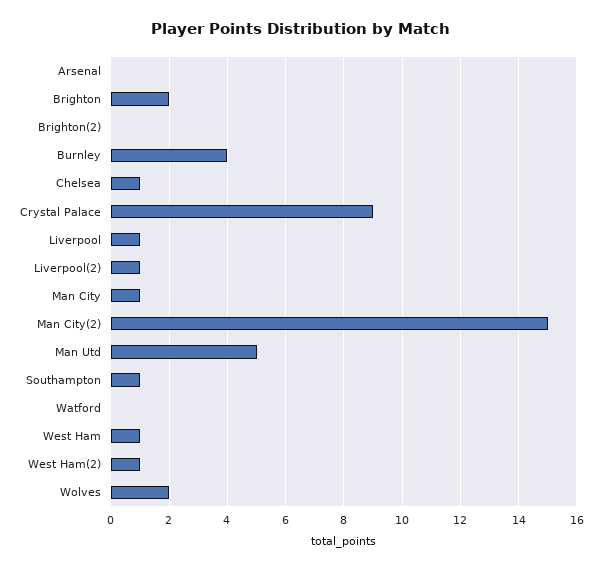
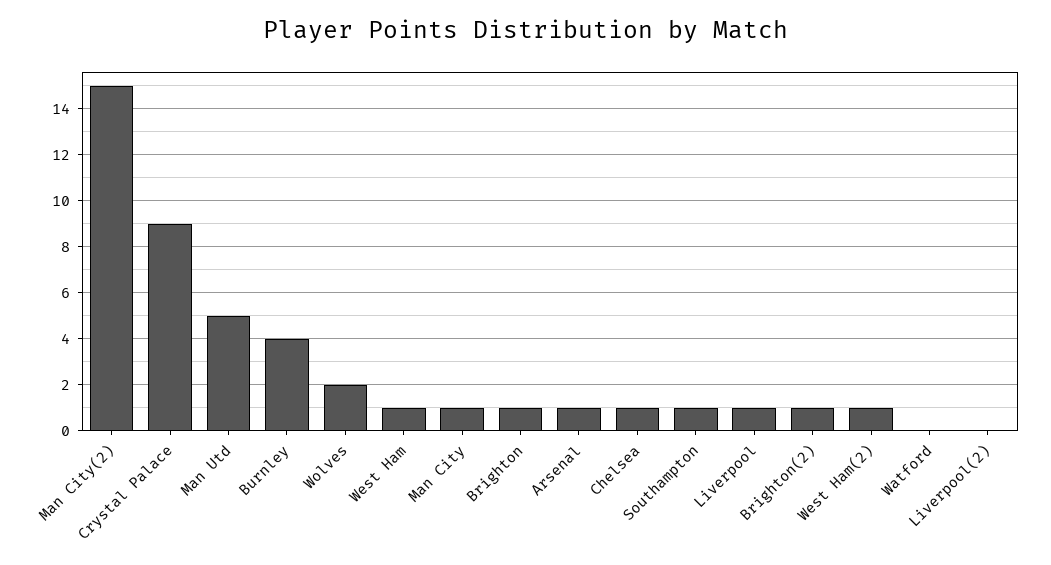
  {
-   "Arsenal": 0,
+   "Arsenal": 1,
-   "Brighton": 2,
+   "Brighton": 1,
-   "Brighton(2)": 0,
+   "Brighton(2)": 1,
    "Burnley": 4,
    "Chelsea": 1,
    "Crystal Palace": 9,
    "Liverpool": 1,
-   "Liverpool(2)": 1,
+   "Liverpool(2)": 0,
    "Man City": 1,
    "Man City(2)": 15,
    "Man Utd": 5,
    "Southampton": 1,
    "Watford": 0,
    "West Ham": 1,
    "West Ham(2)": 1,
    "Wolves": 2
  }

